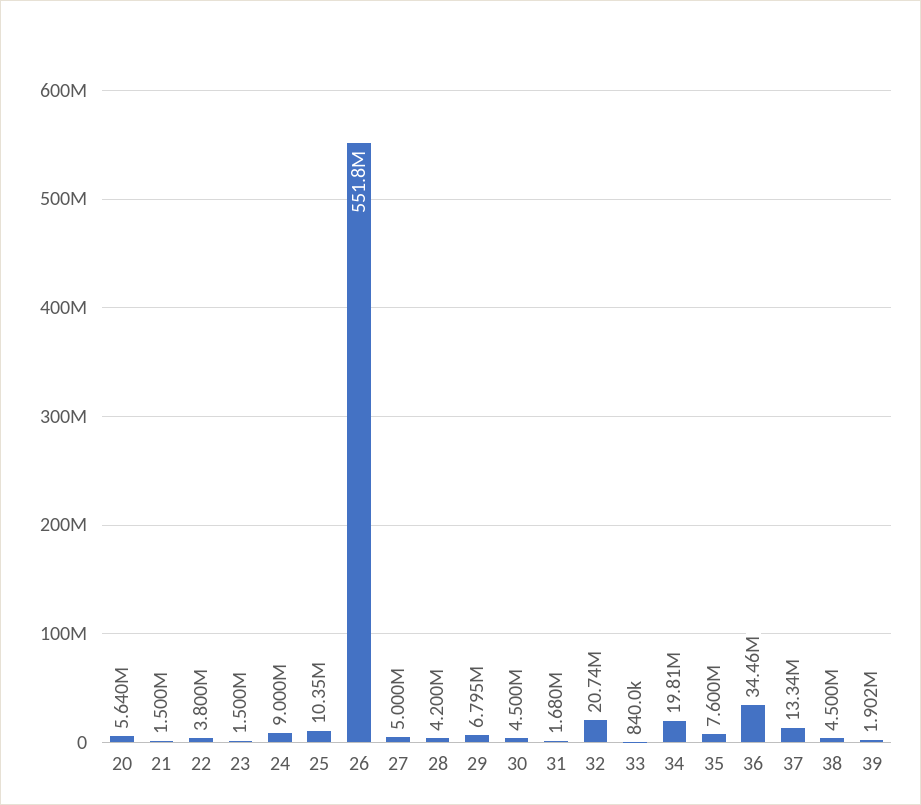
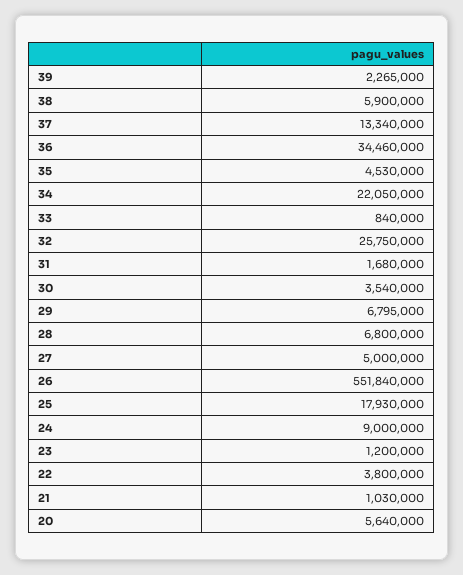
  {
    "20": 5640000,
-   "21": 1500000,
+   "21": 1030000,
    "22": 3800000,
-   "23": 1500000,
+   "23": 1200000,
    "24": 9000000,
-   "25": 10350000,
+   "25": 17930000,
    "26": 551840000,
    "27": 5000000,
-   "28": 4200000,
+   "28": 6800000,
    "29": 6795000,
-   "30": 4500000,
+   "30": 3540000,
    "31": 1680000,
-   "32": 20740000,
+   "32": 25750000,
    "33": 840000,
-   "34": 19810000,
+   "34": 22050000,
-   "35": 7600000,
+   "35": 4530000,
    "36": 34460000,
    "37": 13340000,
-   "38": 4500000,
+   "38": 5900000,
-   "39": 1902000
+   "39": 2265000
  }

